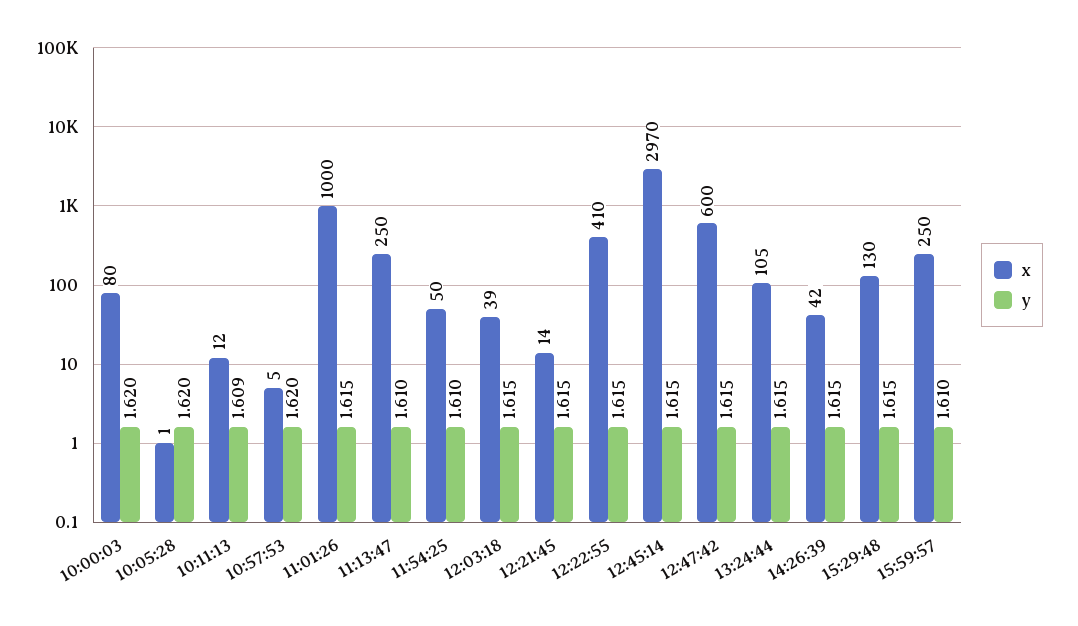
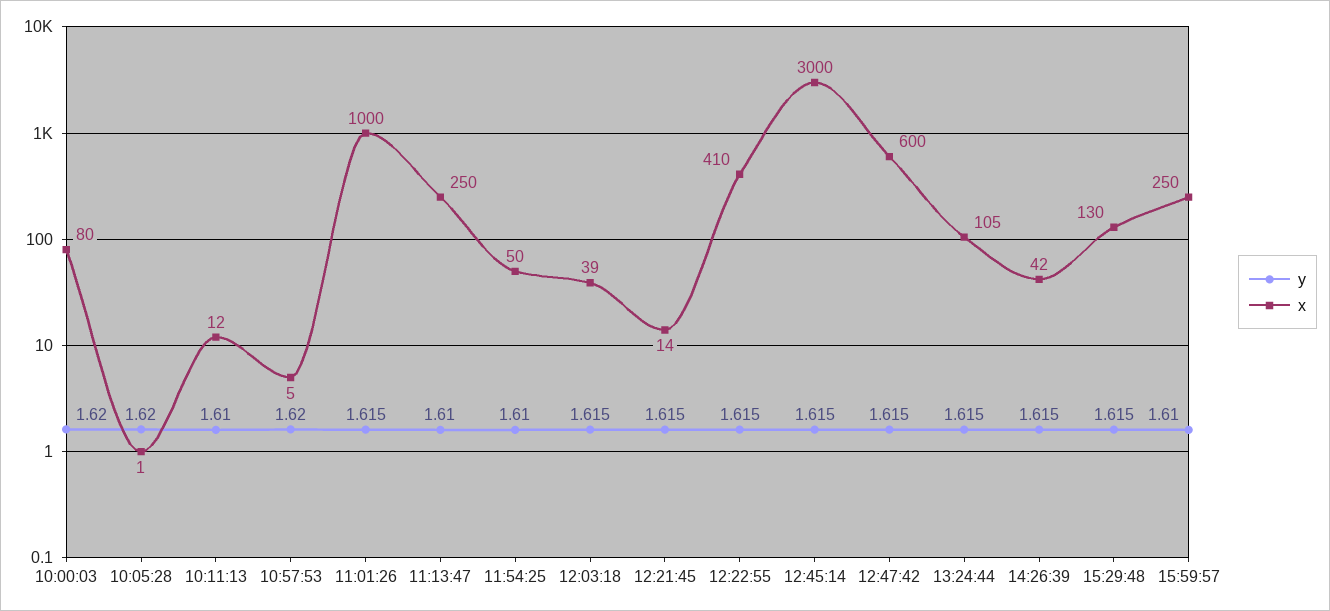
  {
    "x": {
      "10:00:03": 80,
      "10:05:28": 1,
      "10:11:13": 12,
      "10:57:53": 5,
      "11:01:26": 1000,
      "11:13:47": 250,
      "11:54:25": 50,
      "12:03:18": 39,
      "12:21:45": 14,
      "12:22:55": 410,
-     "12:45:14": 2970,
+     "12:45:14": 3000,
      "12:47:42": 600,
      "13:24:44": 105,
      "14:26:39": 42,
      "15:29:48": 130,
      "15:59:57": 250
    },
    "y": {
      "10:00:03": 1.62,
      "10:05:28": 1.62,
-     "10:11:13": 1.609,
+     "10:11:13": 1.61,
      "10:57:53": 1.62,
      "11:01:26": 1.615,
      "11:13:47": 1.61,
      "11:54:25": 1.61,
      "12:03:18": 1.615,
      "12:21:45": 1.615,
      "12:22:55": 1.615,
      "12:45:14": 1.615,
      "12:47:42": 1.615,
      "13:24:44": 1.615,
      "14:26:39": 1.615,
      "15:29:48": 1.615,
      "15:59:57": 1.61
    }
  }

